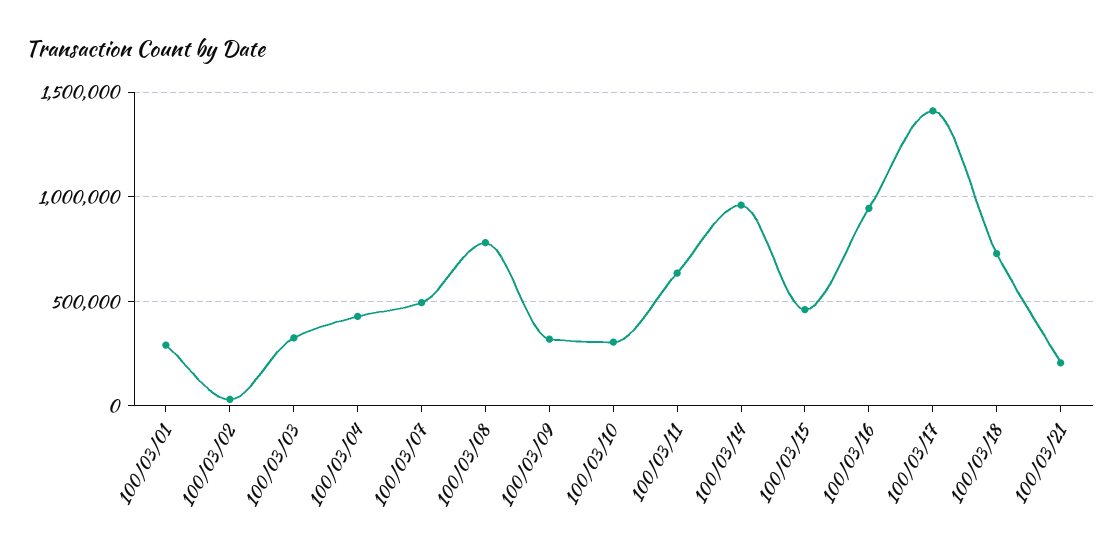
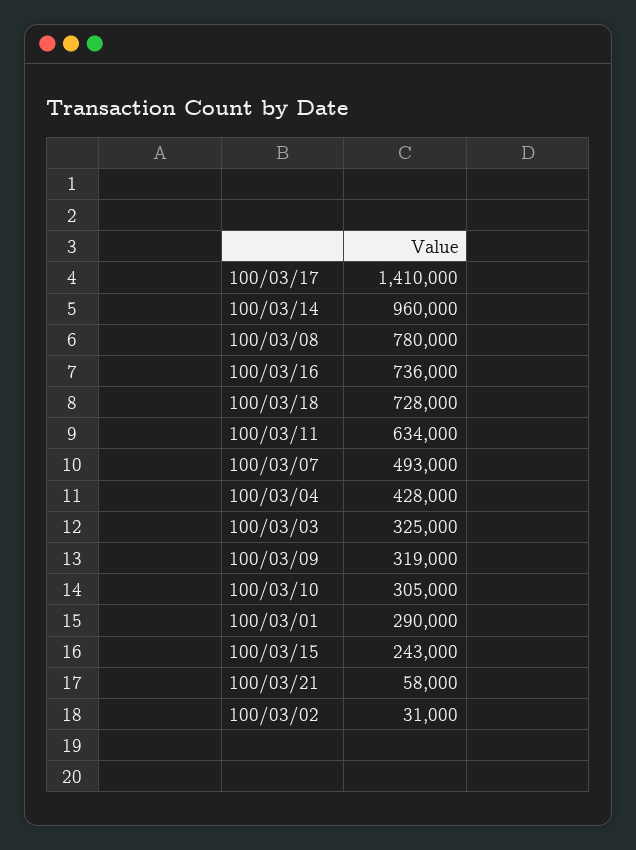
  {
    "100/03/01": 290000,
    "100/03/02": 31000,
    "100/03/03": 325000,
    "100/03/04": 428000,
    "100/03/07": 493000,
    "100/03/08": 780000,
    "100/03/09": 319000,
    "100/03/10": 305000,
    "100/03/11": 634000,
    "100/03/14": 960000,
-   "100/03/15": 450000,
+   "100/03/15": 243000,
-   "100/03/16": 950000,
+   "100/03/16": 736000,
    "100/03/17": 1410000,
    "100/03/18": 728000,
-   "100/03/21": 200000
+   "100/03/21": 58000
  }

